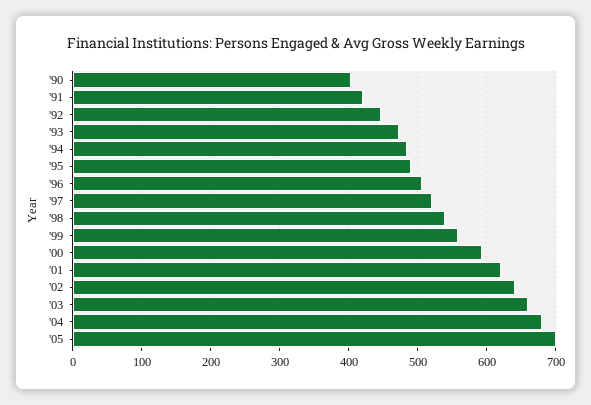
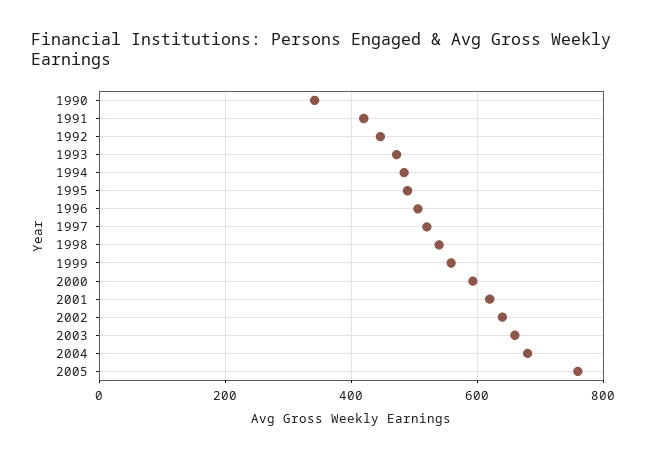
  {
-   "'90": 400,
+   "'90": 340,
    "'91": 420,
    "'92": 450,
    "'93": 470,
    "'94": 480,
    "'95": 490,
    "'96": 510,
    "'97": 520,
    "'98": 540,
    "'99": 560,
    "'00": 590,
    "'01": 620,
    "'02": 640,
    "'03": 660,
    "'04": 680,
-   "'05": 700
+   "'05": 760
  }

